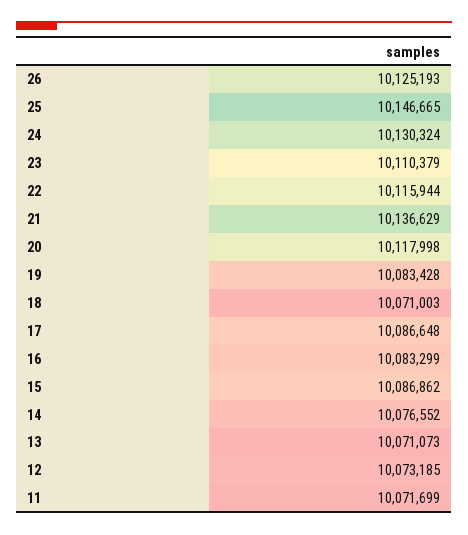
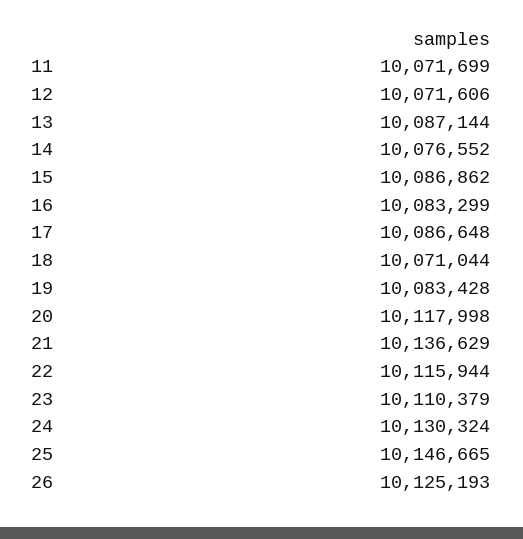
  {
    "26": 10125193,
    "25": 10146665,
    "24": 10130324,
    "23": 10110379,
    "22": 10115944,
    "21": 10136629,
    "20": 10117998,
    "19": 10083428,
-   "18": 10071003,
+   "18": 10071044,
    "17": 10086648,
    "16": 10083299,
    "15": 10086862,
    "14": 10076552,
-   "13": 10071073,
+   "13": 10087144,
-   "12": 10073185,
+   "12": 10071606,
    "11": 10071699
  }

